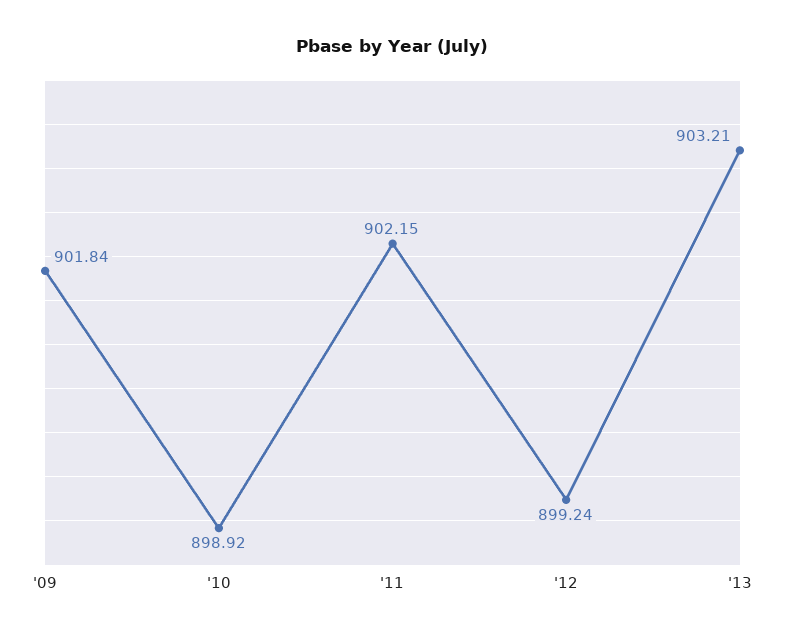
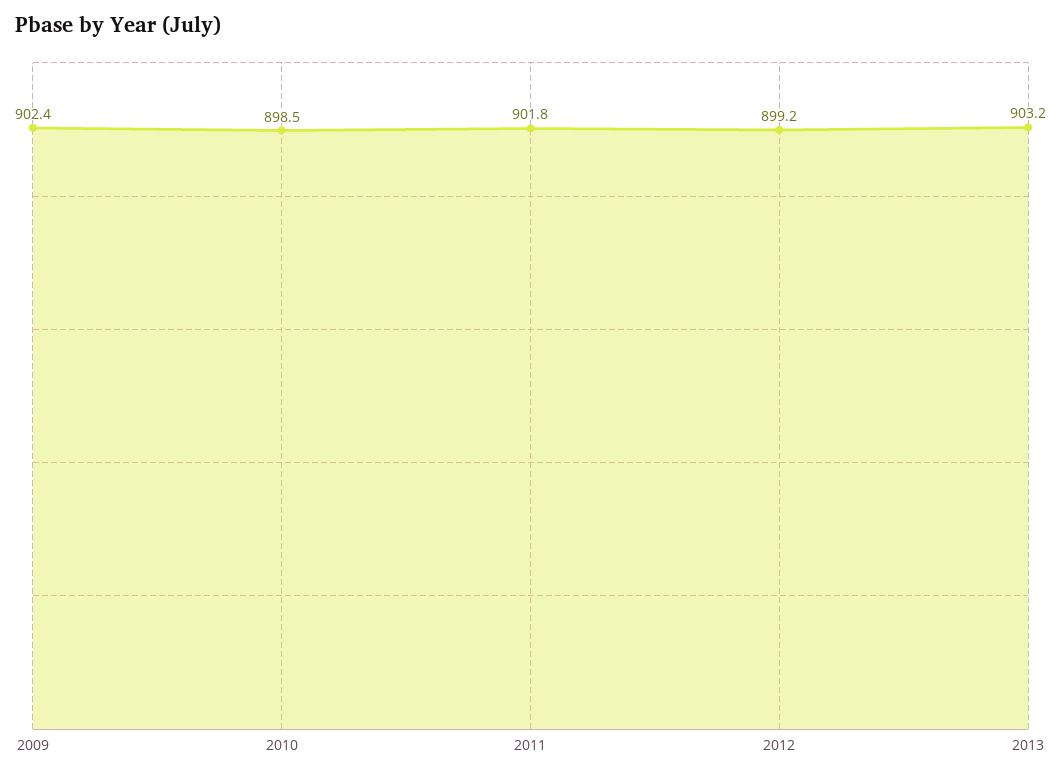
  {
-   "'09": 901.84,
+   "'09": 902.4,
-   "'10": 898.92,
+   "'10": 898.5,
-   "'11": 902.15,
+   "'11": 901.8,
    "'12": 899.24,
    "'13": 903.21
  }

